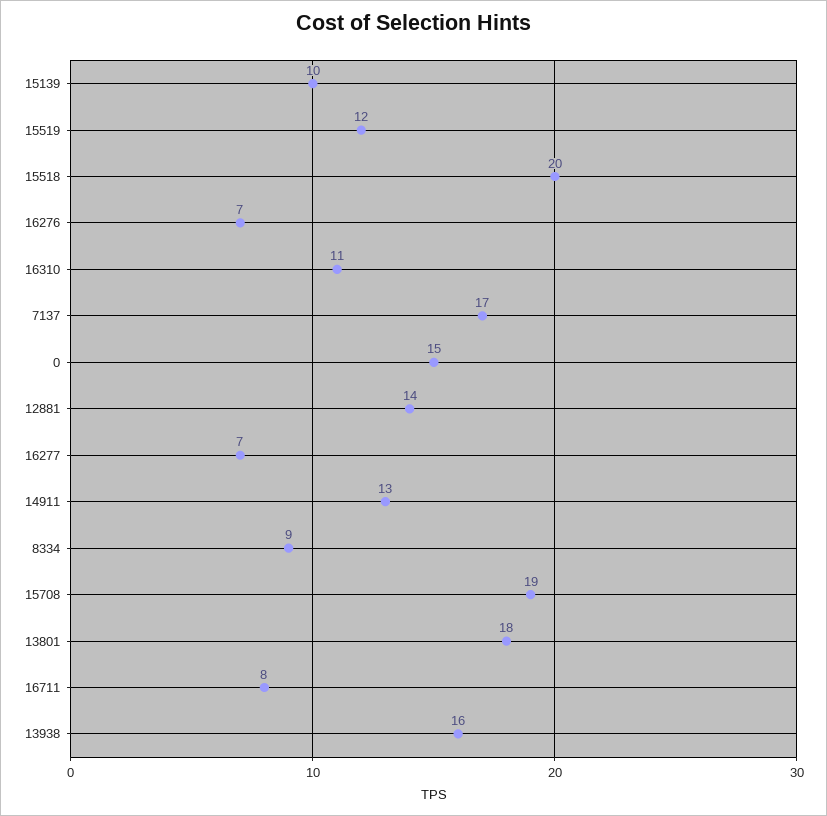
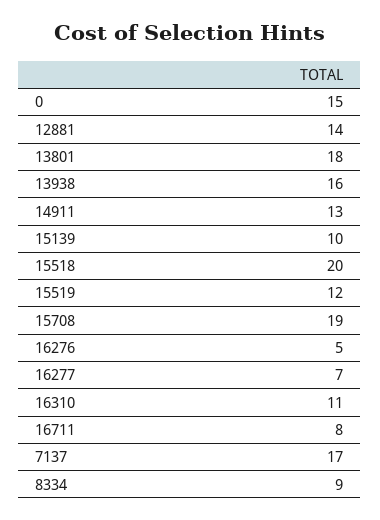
  {
    "15139": 10,
    "15519": 12,
    "15518": 20,
-   "16276": 7,
+   "16276": 5,
    "16310": 11,
    "7137": 17,
    "0": 15,
    "12881": 14,
    "16277": 7,
    "14911": 13,
    "8334": 9,
    "15708": 19,
    "13801": 18,
    "16711": 8,
    "13938": 16
  }

